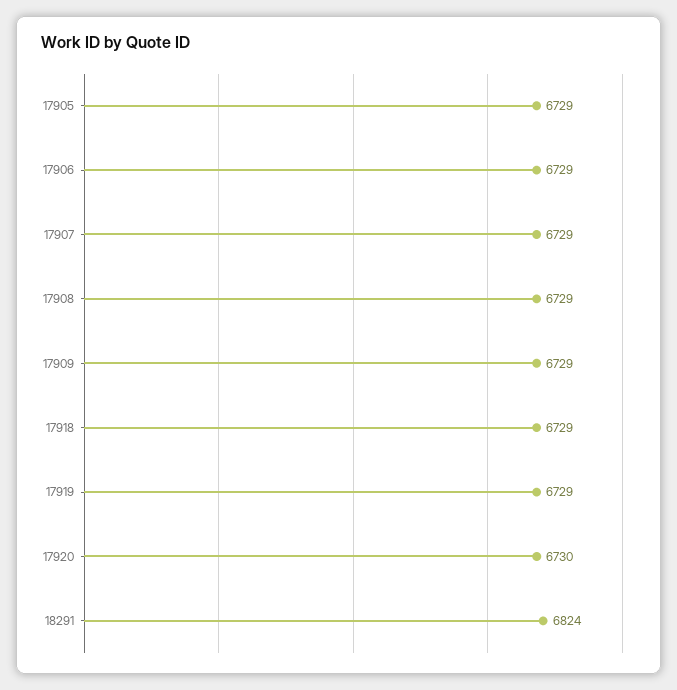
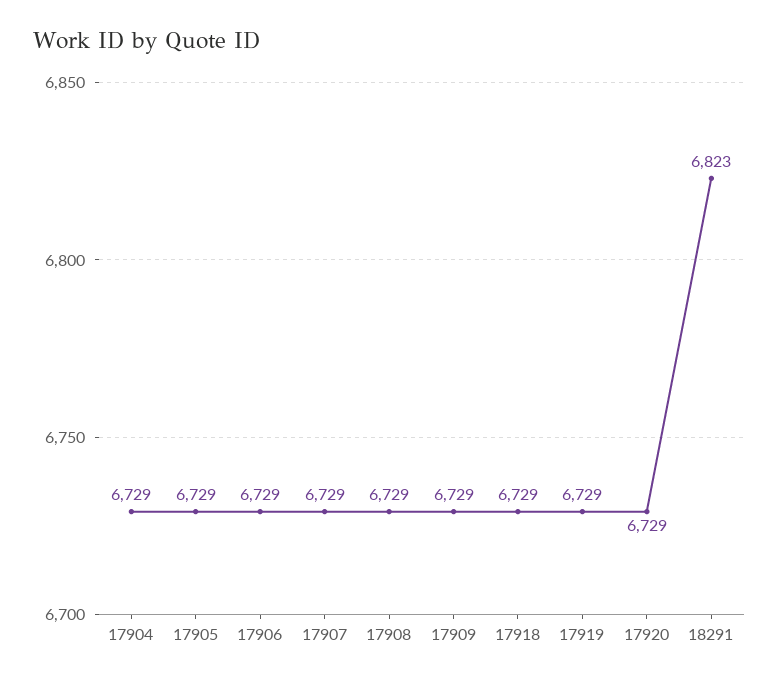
  {
    "17905": 6729,
    "17906": 6729,
    "17907": 6729,
    "17908": 6729,
    "17909": 6729,
    "17918": 6729,
    "17919": 6729,
-   "17920": 6730,
+   "17920": 6729,
-   "18291": 6824
+   "18291": 6823,
+   "17904": 6729
  }

